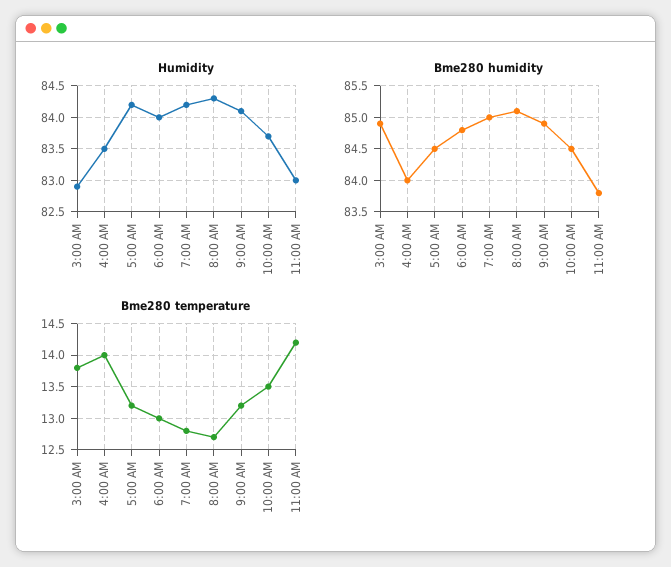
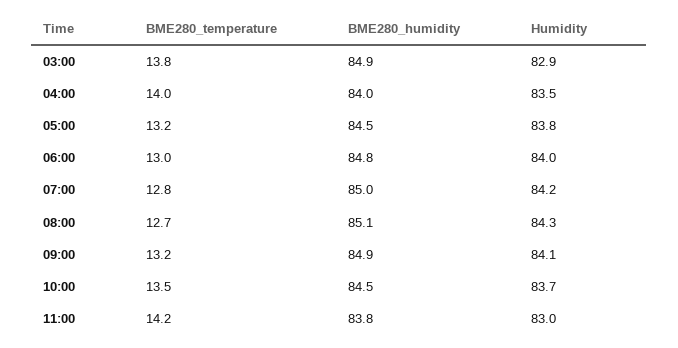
  {
    "Humidity": {
      "3:00 AM": 82.9,
      "4:00 AM": 83.5,
-     "5:00 AM": 84.2,
+     "5:00 AM": 83.8,
      "6:00 AM": 84,
      "7:00 AM": 84.2,
      "8:00 AM": 84.3,
      "9:00 AM": 84.1,
      "10:00 AM": 83.7,
      "11:00 AM": 83
    },
    "Bme280 humidity": {
      "3:00 AM": 84.9,
      "4:00 AM": 84,
      "5:00 AM": 84.5,
      "6:00 AM": 84.8,
      "7:00 AM": 85,
      "8:00 AM": 85.1,
      "9:00 AM": 84.9,
      "10:00 AM": 84.5,
      "11:00 AM": 83.8
    },
    "Bme280 temperature": {
      "3:00 AM": 13.8,
      "4:00 AM": 14,
      "5:00 AM": 13.2,
      "6:00 AM": 13,
      "7:00 AM": 12.8,
      "8:00 AM": 12.7,
      "9:00 AM": 13.2,
      "10:00 AM": 13.5,
      "11:00 AM": 14.2
    }
  }

